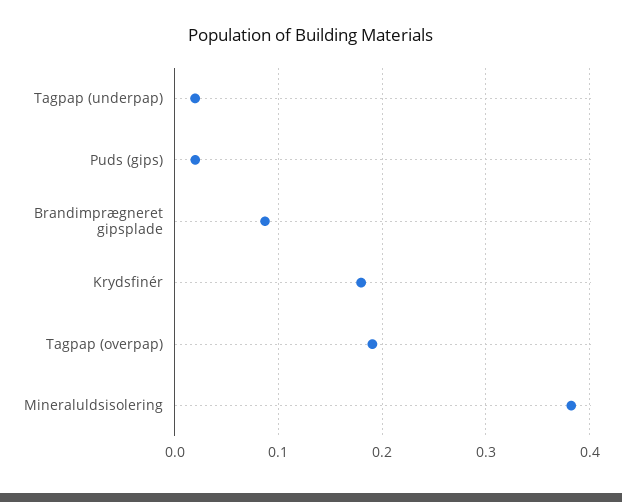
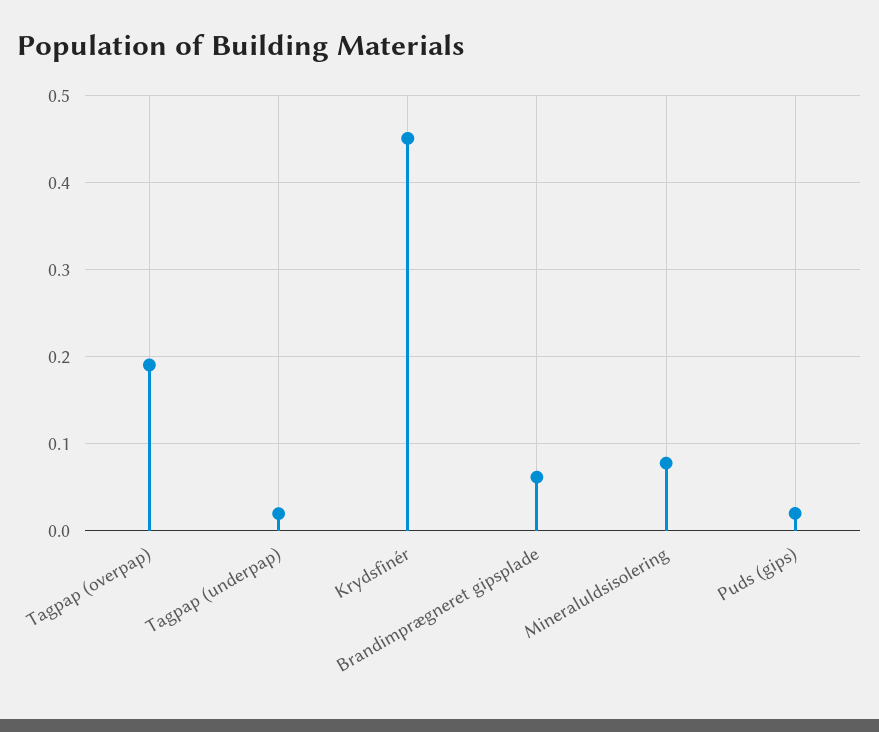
  {
    "Tagpap (underpap)": 0.02,
    "Puds (gips)": 0.02,
-   "Brandimprægneret gipsplade": 0.09,
+   "Brandimprægneret gipsplade": 0.06,
-   "Krydsfinér": 0.18,
+   "Krydsfinér": 0.45,
    "Tagpap (overpap)": 0.19,
-   "Mineraluldsisolering": 0.38
+   "Mineraluldsisolering": 0.08
  }

